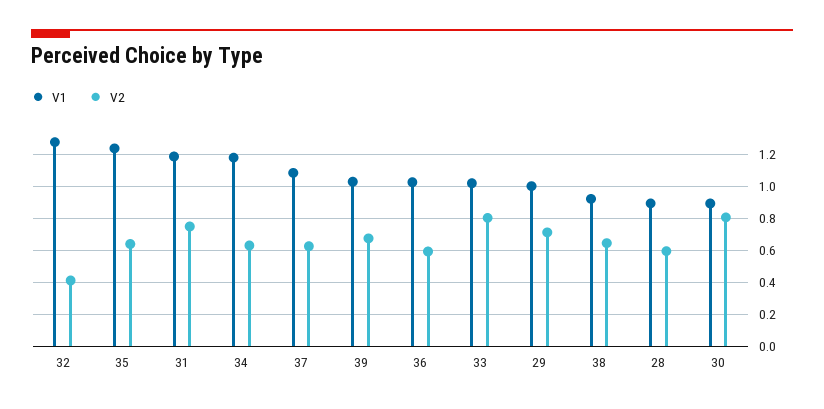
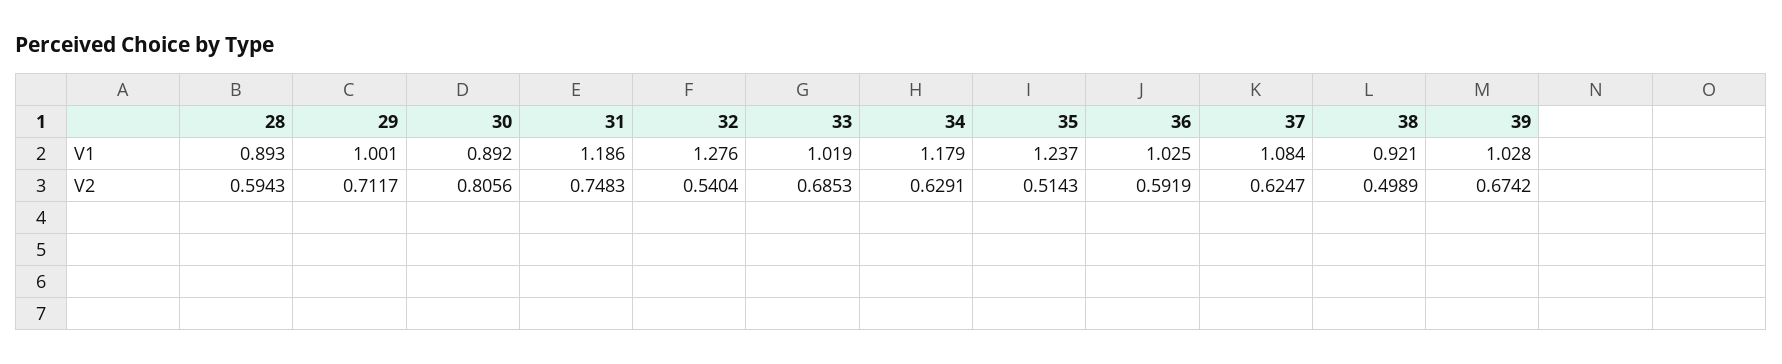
  {
    "V1": {
      "32": 1.276,
      "35": 1.237,
      "31": 1.186,
      "34": 1.179,
      "37": 1.084,
      "39": 1.028,
      "36": 1.025,
      "33": 1.019,
      "29": 1.001,
      "38": 0.921,
      "28": 0.893,
      "30": 0.892
    },
    "V2": {
-     "32": 0.4,
+     "32": 0.5404,
-     "35": 0.65,
+     "35": 0.5143,
      "31": 0.7483,
      "34": 0.6291,
      "37": 0.6247,
      "39": 0.6742,
      "36": 0.5919,
-     "33": 0.8,
+     "33": 0.6853,
      "29": 0.7117,
-     "38": 0.65,
+     "38": 0.4989,
      "28": 0.5943,
      "30": 0.8056
    }
  }

